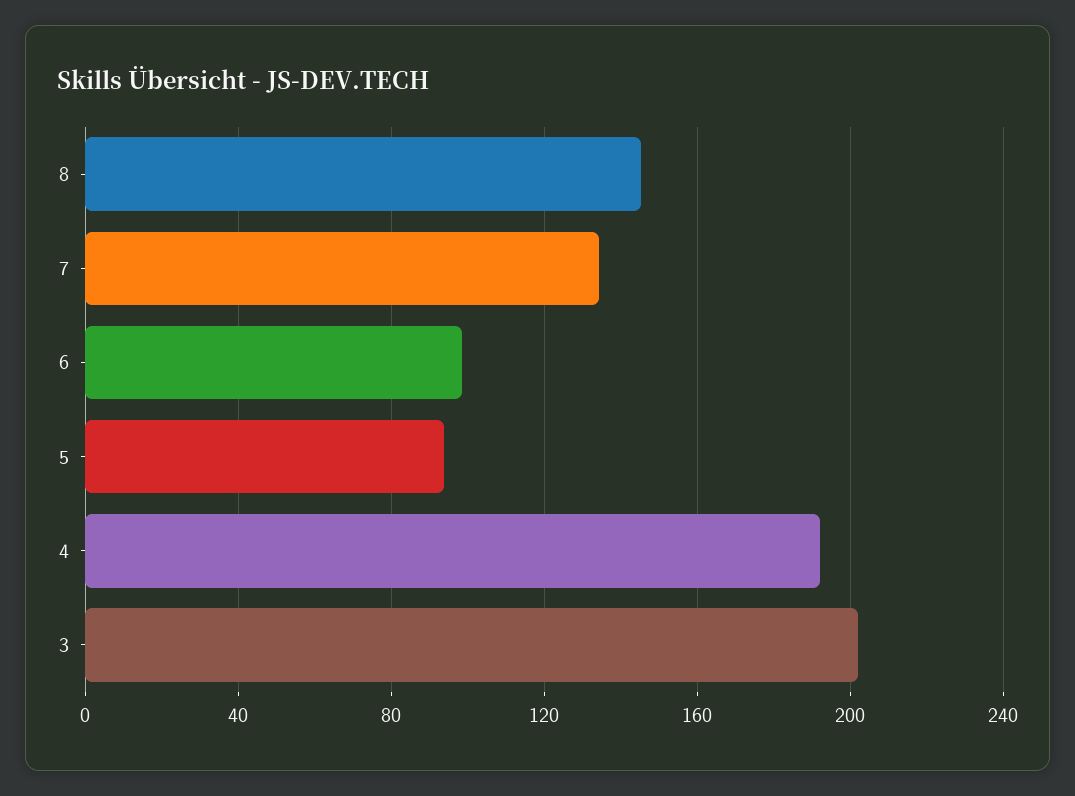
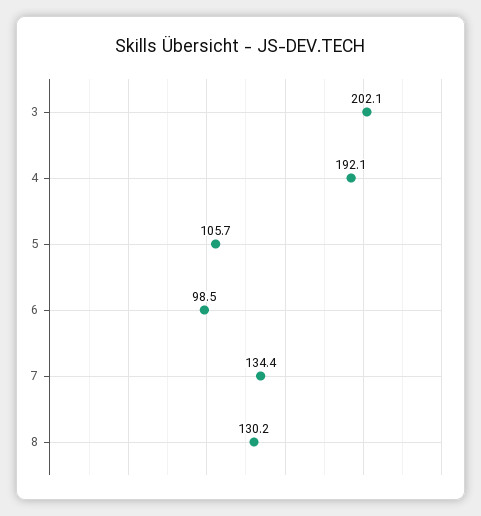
  {
-   "8": 145,
+   "8": 130.2,
    "7": 134.4,
    "6": 98.5,
-   "5": 95,
+   "5": 105.7,
    "4": 192.1,
    "3": 202.1
  }

